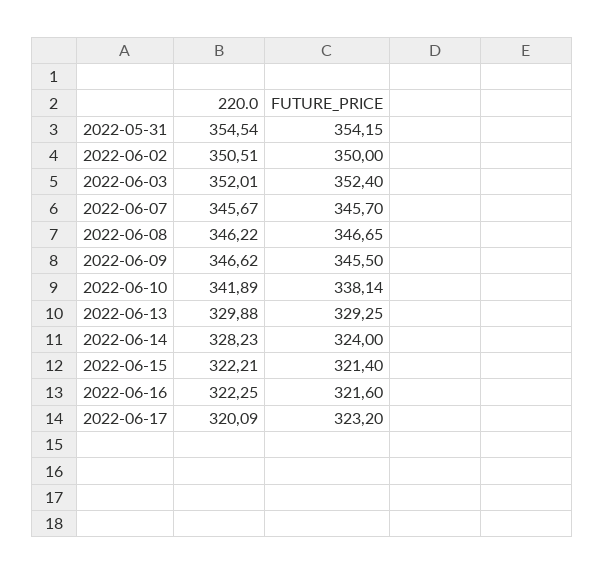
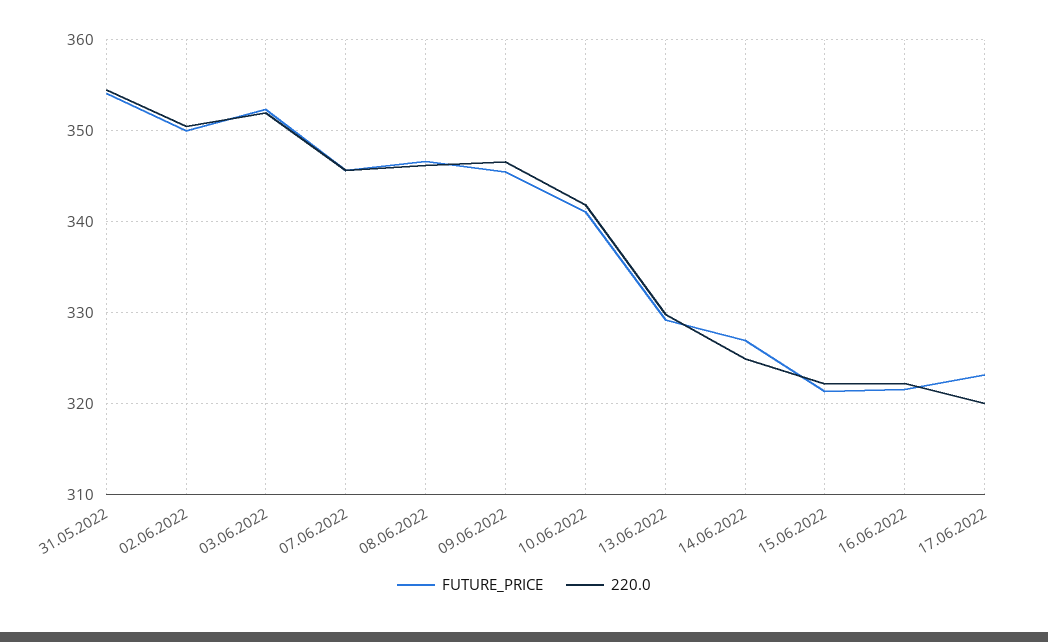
  {
    "220.0": {
      "2022-05-31": 354.54,
      "2022-06-02": 350.51,
      "2022-06-03": 352.01,
      "2022-06-07": 345.67,
      "2022-06-08": 346.22,
      "2022-06-09": 346.62,
      "2022-06-10": 341.89,
      "2022-06-13": 329.88,
-     "2022-06-14": 328.23,
+     "2022-06-14": 325,
      "2022-06-15": 322.21,
      "2022-06-16": 322.25,
      "2022-06-17": 320.09
    },
    "FUTURE_PRICE": {
      "2022-05-31": 354.15,
      "2022-06-02": 350,
      "2022-06-03": 352.4,
      "2022-06-07": 345.7,
      "2022-06-08": 346.65,
      "2022-06-09": 345.5,
-     "2022-06-10": 338.14,
+     "2022-06-10": 341,
      "2022-06-13": 329.25,
-     "2022-06-14": 324,
+     "2022-06-14": 327,
      "2022-06-15": 321.4,
      "2022-06-16": 321.6,
      "2022-06-17": 323.2
    }
  }

